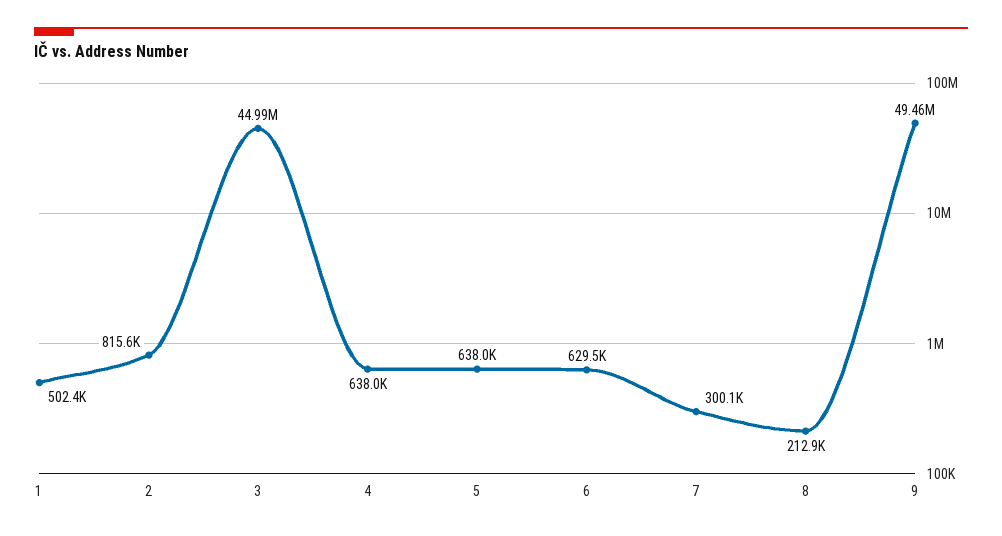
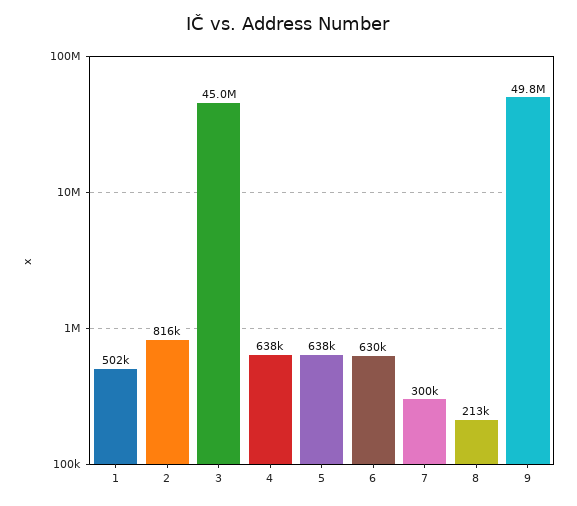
  {
    "1": 502400,
    "2": 815600,
    "3": 44990000,
    "4": 638000,
    "5": 638000,
    "6": 629500,
    "7": 300100,
    "8": 212900,
-   "9": 49460000
+   "9": 49800000
  }

